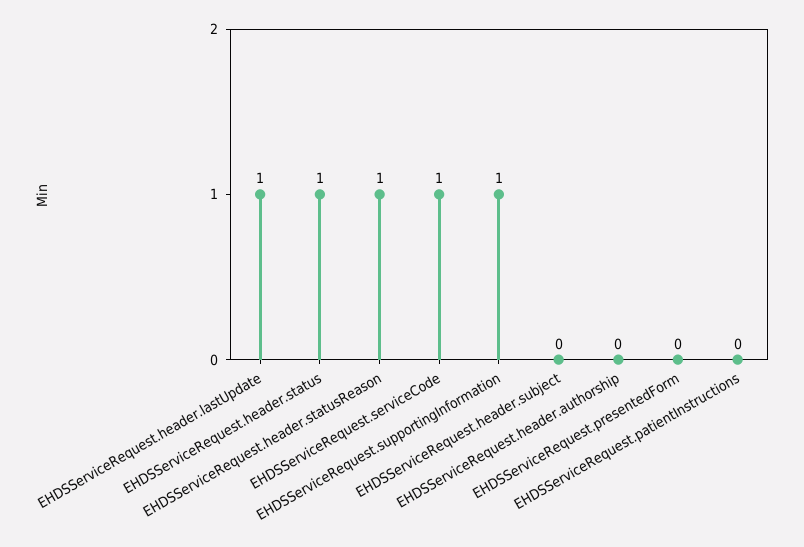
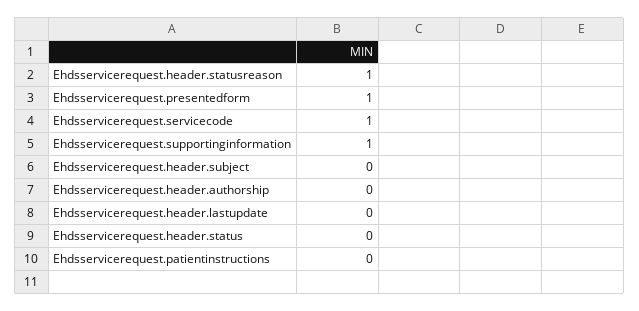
  {
-   "EHDSServiceRequest.header.lastUpdate": 1,
+   "EHDSServiceRequest.header.lastUpdate": 0,
-   "EHDSServiceRequest.header.status": 1,
+   "EHDSServiceRequest.header.status": 0,
    "EHDSServiceRequest.header.statusReason": 1,
    "EHDSServiceRequest.serviceCode": 1,
    "EHDSServiceRequest.supportingInformation": 1,
    "EHDSServiceRequest.header.subject": 0,
    "EHDSServiceRequest.header.authorship": 0,
-   "EHDSServiceRequest.presentedForm": 0,
+   "EHDSServiceRequest.presentedForm": 1,
    "EHDSServiceRequest.patientInstructions": 0
  }

